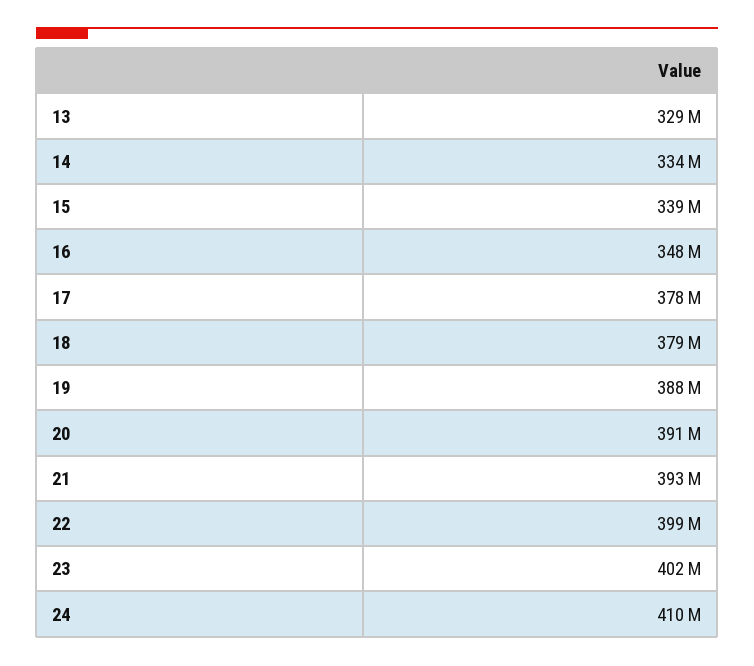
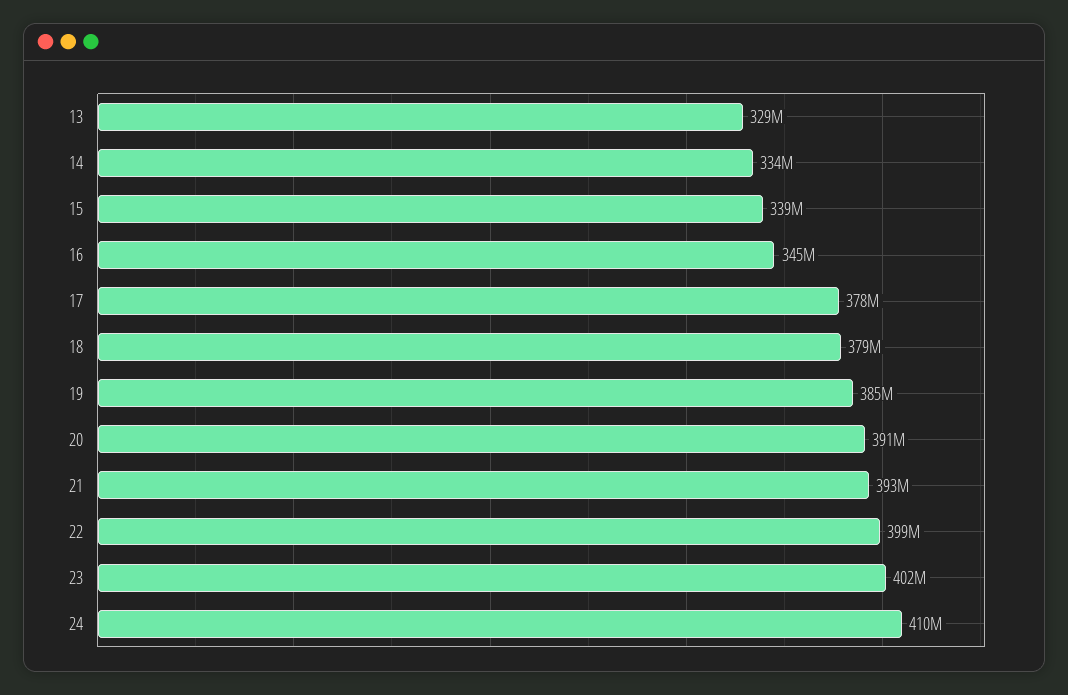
  {
    "13": 329000000,
    "14": 334000000,
    "15": 339000000,
-   "16": 348000000,
+   "16": 345000000,
    "17": 378000000,
    "18": 379000000,
-   "19": 388000000,
+   "19": 385000000,
    "20": 391000000,
    "21": 393000000,
    "22": 399000000,
    "23": 402000000,
    "24": 410000000
  }

